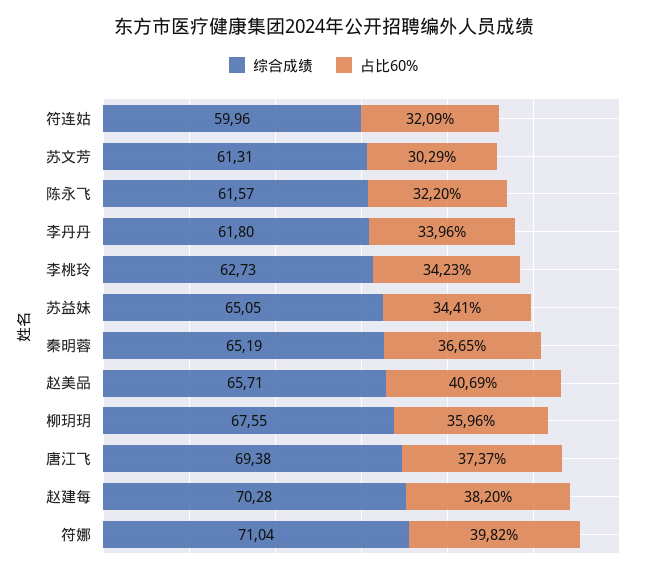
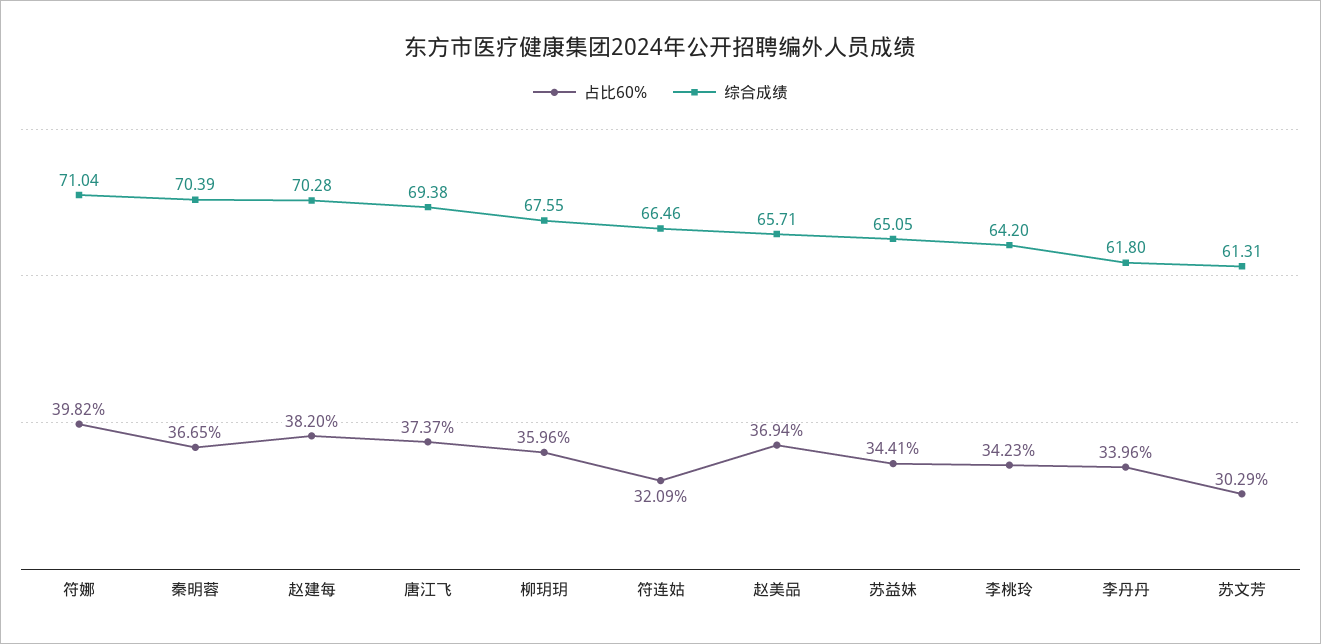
  {
    "综合成绩": {
-     "符连姑": 59.96,
+     "符连姑": 66.46,
      "苏文芳": 61.31,
-     "陈永飞": 61.57,
      "李丹丹": 61.8,
-     "李桃玲": 62.73,
+     "李桃玲": 64.2,
      "苏益妹": 65.05,
-     "秦明蓉": 65.19,
+     "秦明蓉": 70.39,
      "赵美品": 65.71,
      "柳玥玥": 67.55,
      "唐江飞": 69.38,
      "赵建每": 70.28,
      "符娜": 71.04
    },
    "占比60%": {
      "符连姑": 32.09,
      "苏文芳": 30.29,
-     "陈永飞": 32.2,
      "李丹丹": 33.96,
      "李桃玲": 34.23,
      "苏益妹": 34.41,
      "秦明蓉": 36.65,
-     "赵美品": 40.69,
+     "赵美品": 36.94,
      "柳玥玥": 35.96,
      "唐江飞": 37.37,
      "赵建每": 38.2,
      "符娜": 39.82
    }
  }

